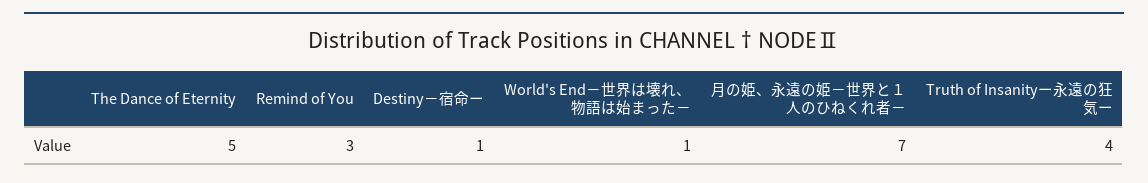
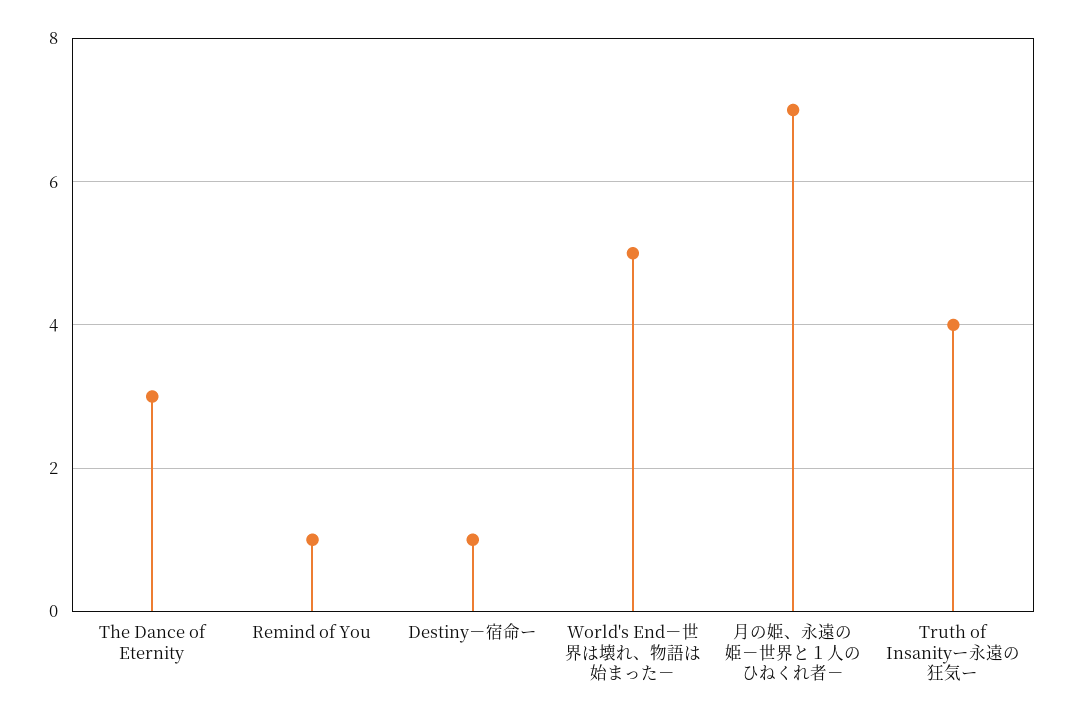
  {
-   "The Dance of Eternity": 5,
+   "The Dance of Eternity": 3,
-   "Remind of You": 3,
+   "Remind of You": 1,
    "Destiny－宿命ー": 1,
-   "World's End－世界は壊れ、物語は始まった－": 1,
+   "World's End－世界は壊れ、物語は始まった－": 5,
    "月の姫、永遠の姫－世界と１人のひねくれ者－": 7,
    "Truth of Insanityー永遠の狂気ー": 4
  }

